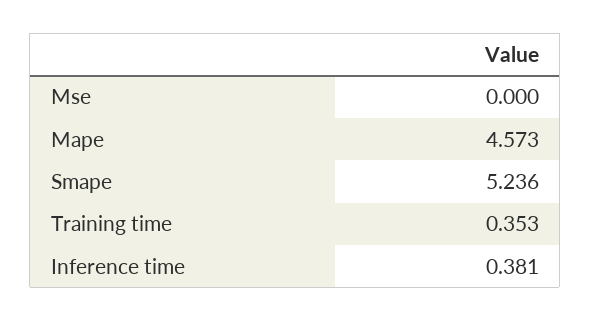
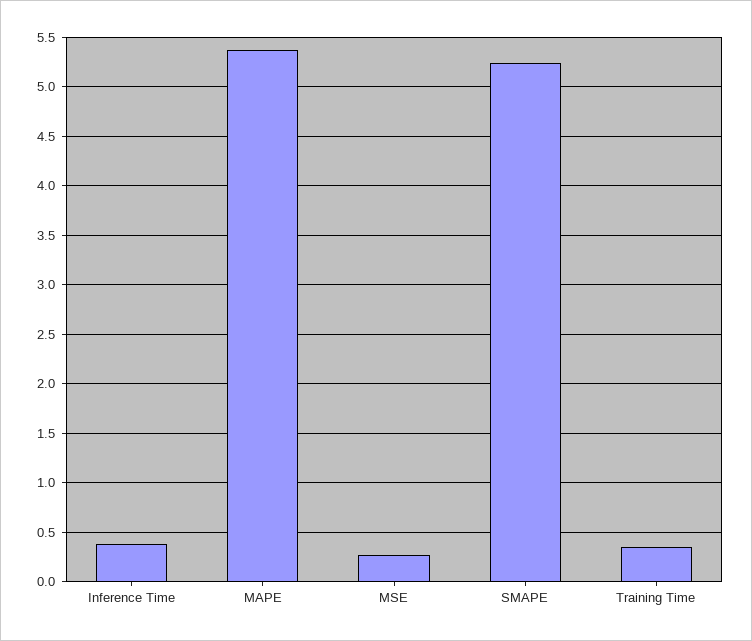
  {
-   "Mse": 0,
+   "Mse": 0.3,
-   "Mape": 4.573,
+   "Mape": 5.4,
    "Smape": 5.236,
    "Training time": 0.353,
    "Inference time": 0.381
  }

